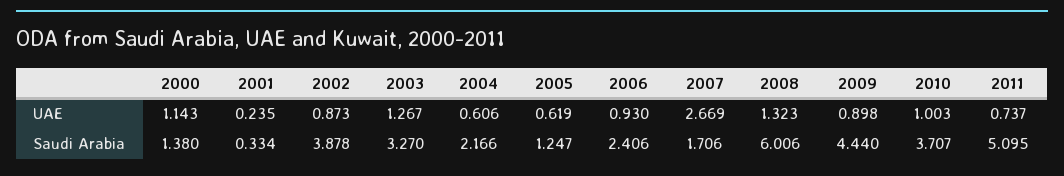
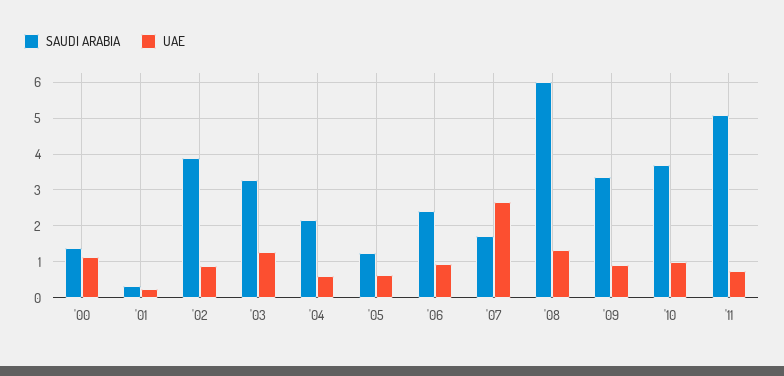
  {
    "UAE": {
      "2000": 1.143,
      "2001": 0.235,
      "2002": 0.873,
      "2003": 1.267,
      "2004": 0.606,
      "2005": 0.619,
      "2006": 0.93,
      "2007": 2.669,
      "2008": 1.323,
      "2009": 0.898,
      "2010": 1.003,
      "2011": 0.737
    },
    "Saudi Arabia": {
      "2000": 1.38,
      "2001": 0.334,
      "2002": 3.878,
      "2003": 3.27,
      "2004": 2.166,
      "2005": 1.247,
      "2006": 2.406,
      "2007": 1.706,
      "2008": 6.006,
-     "2009": 4.44,
+     "2009": 3.4,
      "2010": 3.707,
      "2011": 5.095
    }
  }

